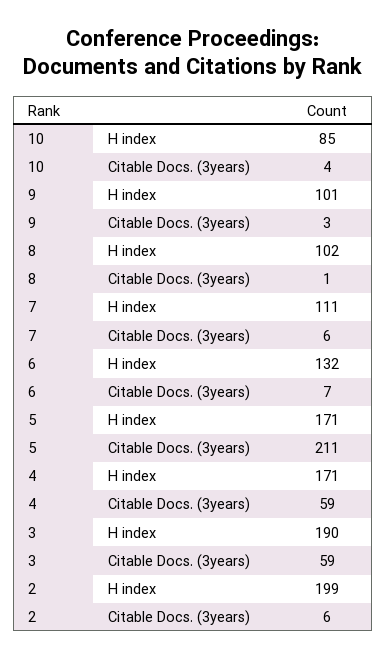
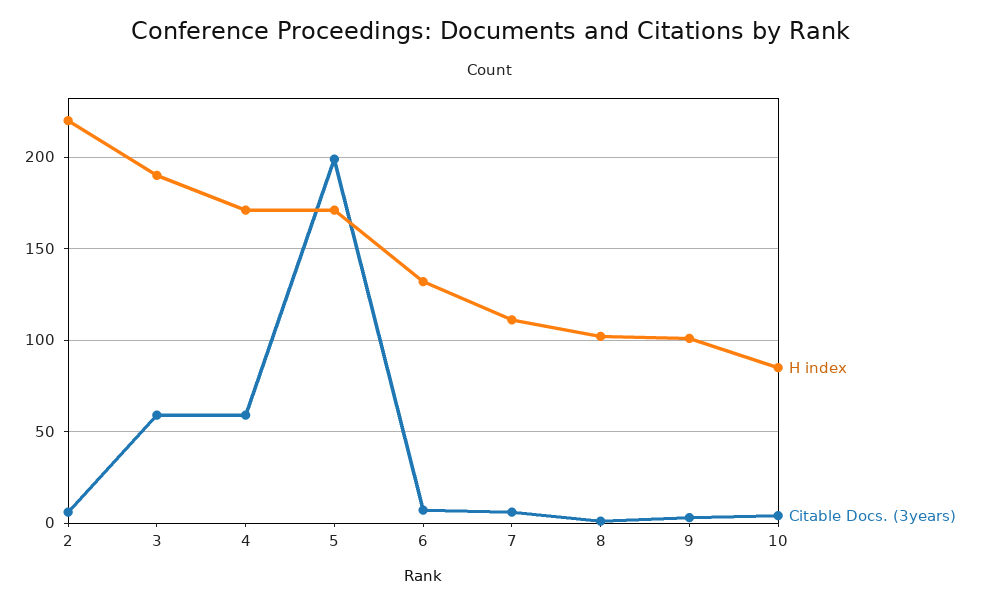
  {
    "H index": {
      "10": 85,
      "9": 101,
      "8": 102,
      "7": 111,
      "6": 132,
      "5": 171,
      "4": 171,
      "3": 190,
-     "2": 199
+     "2": 220
    },
    "Citable Docs. (3years)": {
      "10": 4,
      "9": 3,
      "8": 1,
      "7": 6,
      "6": 7,
-     "5": 211,
+     "5": 200,
      "4": 59,
      "3": 59,
      "2": 6
    }
  }

